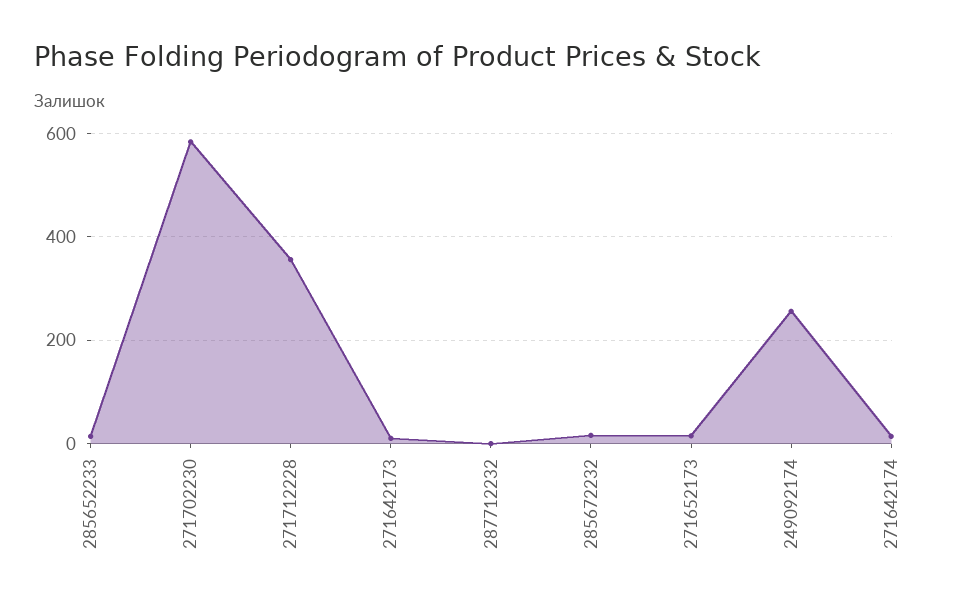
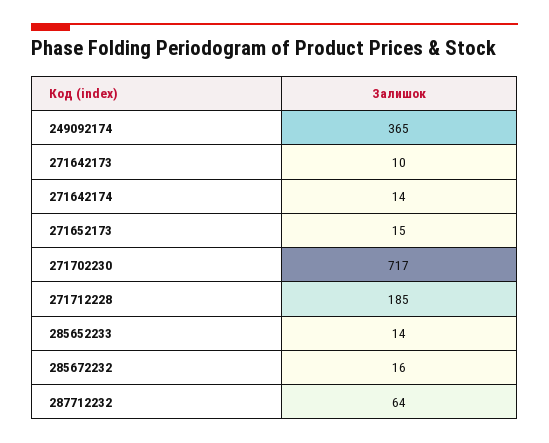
  {
    "285652233": 14,
-   "271702230": 580,
+   "271702230": 717,
-   "271712228": 360,
+   "271712228": 185,
    "271642173": 10,
-   "287712232": 0,
+   "287712232": 64,
    "285672232": 16,
    "271652173": 15,
-   "249092174": 260,
+   "249092174": 365,
    "271642174": 14
  }

